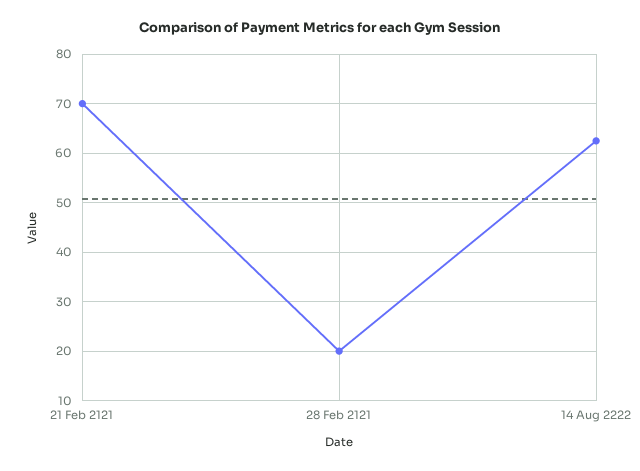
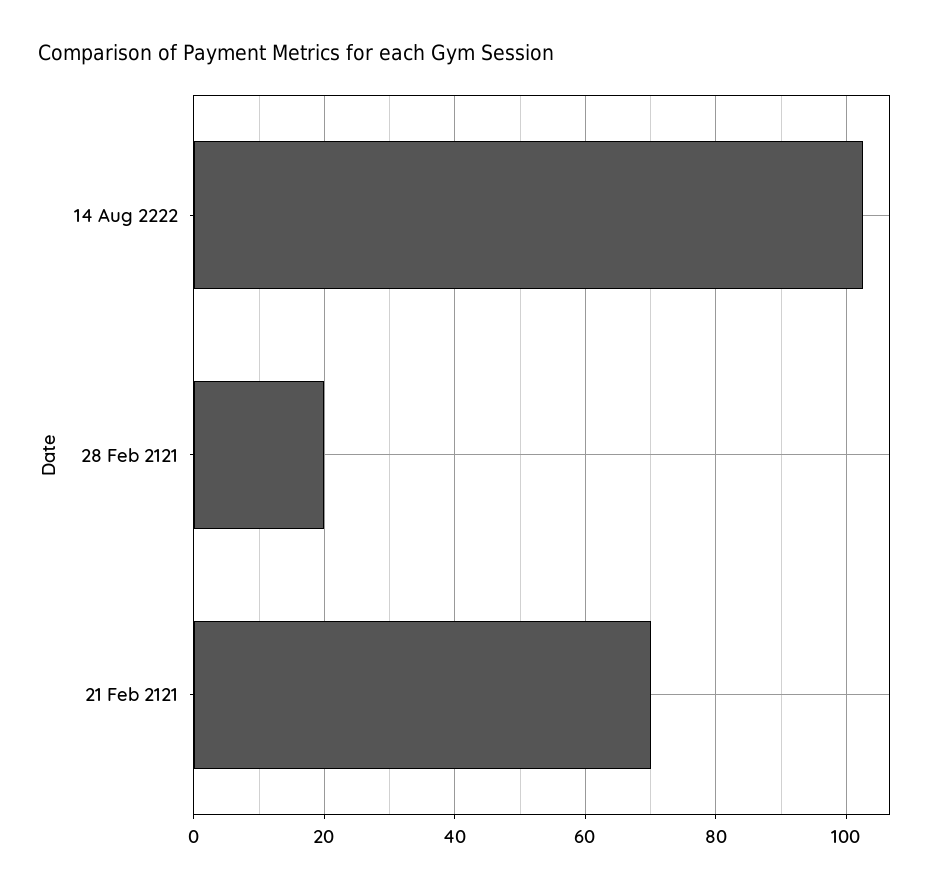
  {
    "21 Feb 2121": 70,
    "28 Feb 2121": 20,
-   "14 Aug 2222": 62
+   "14 Aug 2222": 102
  }

